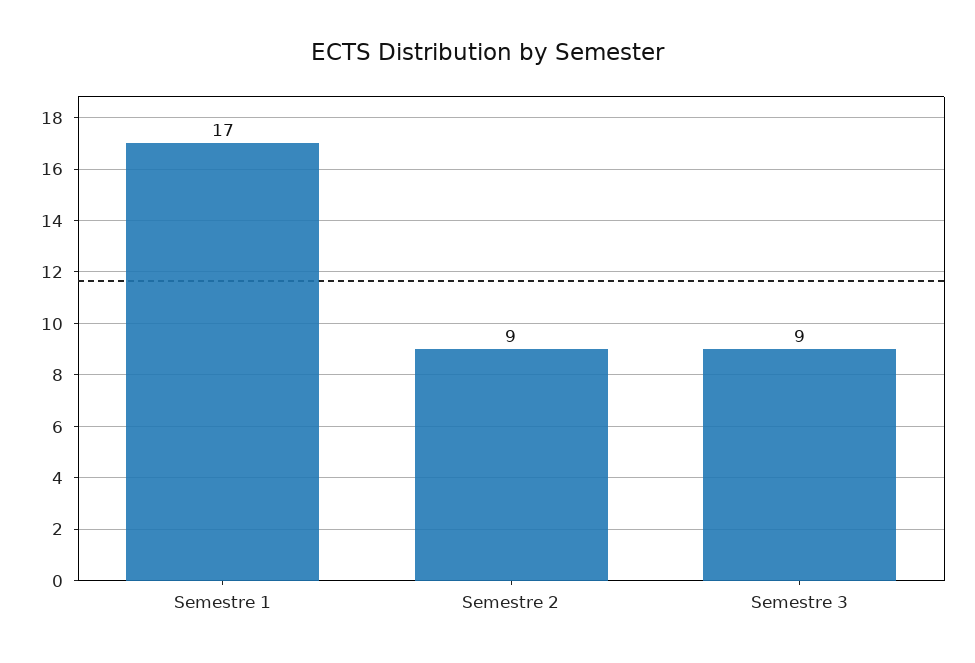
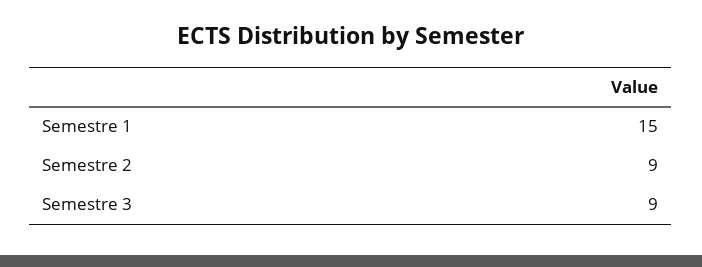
  {
-   "Semestre 1": 17,
+   "Semestre 1": 15,
    "Semestre 2": 9,
    "Semestre 3": 9
  }

